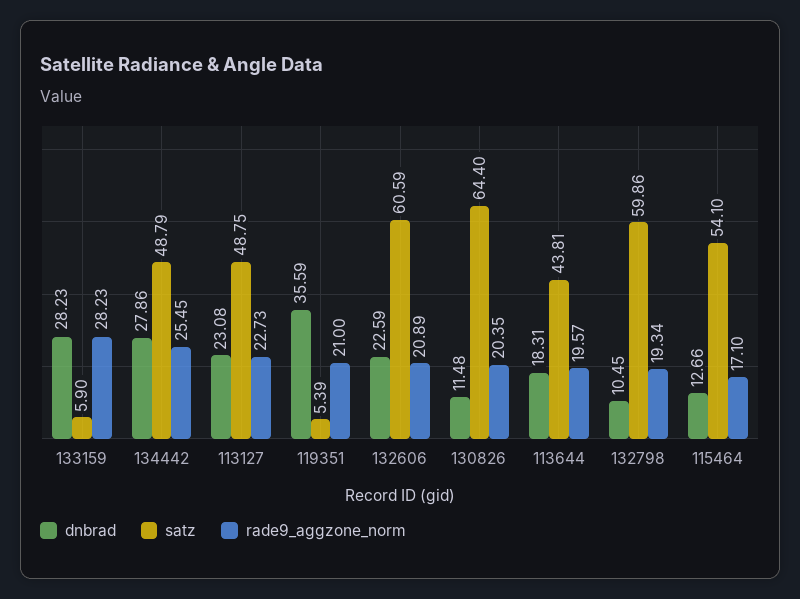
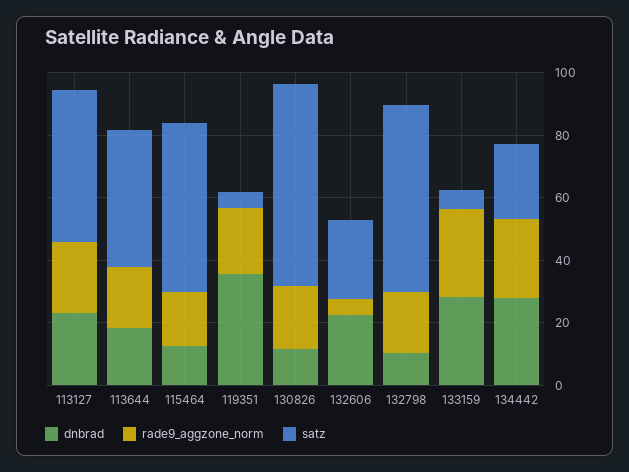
  {
    "dnbrad": {
      "133159": 28.23,
      "134442": 27.86,
      "113127": 23.08,
      "119351": 35.59,
      "132606": 22.59,
      "130826": 11.48,
      "113644": 18.31,
      "132798": 10.45,
      "115464": 12.66
    },
    "satz": {
      "133159": 5.9,
-     "134442": 48.79,
+     "134442": 25,
      "113127": 48.75,
      "119351": 5.39,
-     "132606": 60.59,
+     "132606": 25,
      "130826": 64.4,
      "113644": 43.81,
      "132798": 59.86,
      "115464": 54.1
    },
    "rade9_aggzone_norm": {
      "133159": 28.23,
      "134442": 25.45,
      "113127": 22.73,
      "119351": 21,
-     "132606": 20.89,
+     "132606": 5,
      "130826": 20.35,
      "113644": 19.57,
      "132798": 19.34,
      "115464": 17.1
    }
  }

